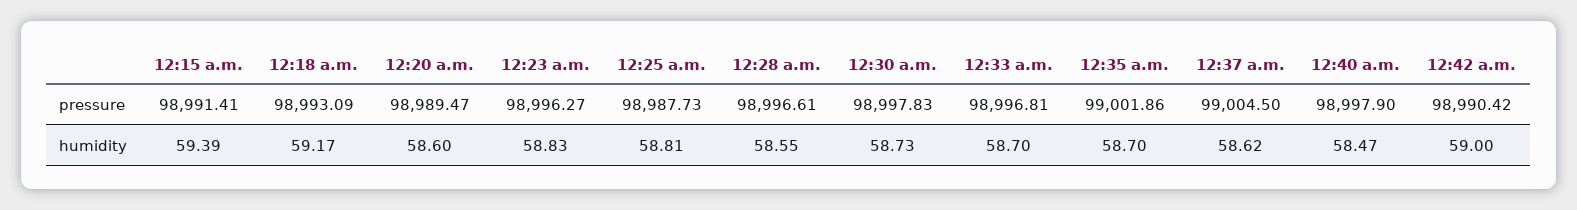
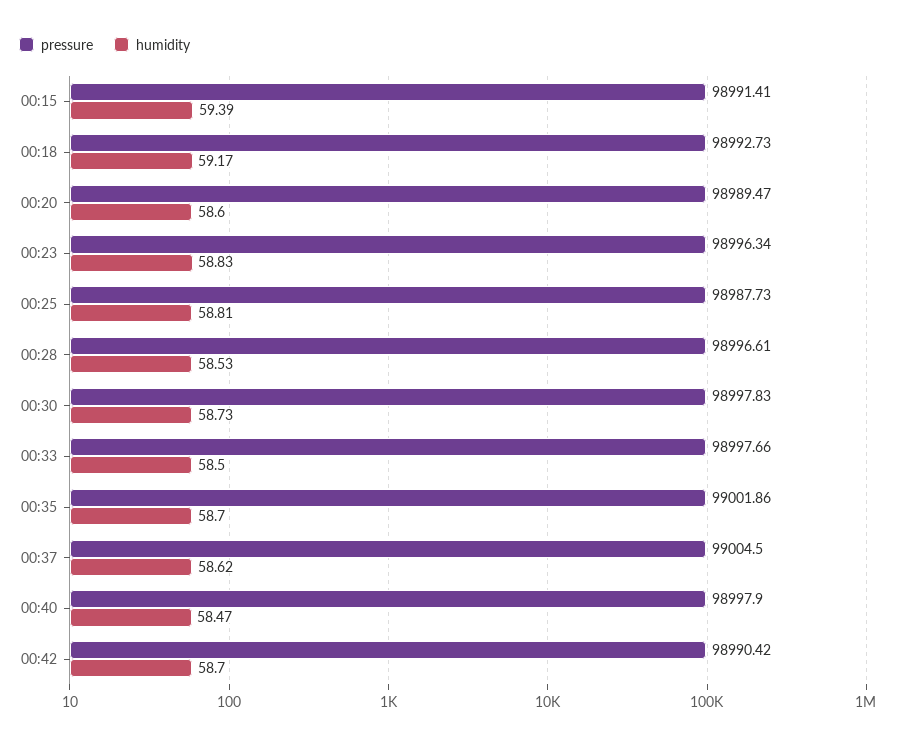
  {
    "pressure": {
      "12:15 a.m.": 98991.41,
-     "12:18 a.m.": 98993.09,
+     "12:18 a.m.": 98992.73,
      "12:20 a.m.": 98989.47,
-     "12:23 a.m.": 98996.27,
+     "12:23 a.m.": 98996.34,
      "12:25 a.m.": 98987.73,
      "12:28 a.m.": 98996.61,
      "12:30 a.m.": 98997.83,
-     "12:33 a.m.": 98996.81,
+     "12:33 a.m.": 98997.66,
      "12:35 a.m.": 99001.86,
      "12:37 a.m.": 99004.5,
      "12:40 a.m.": 98997.9,
      "12:42 a.m.": 98990.42
    },
    "humidity": {
      "12:15 a.m.": 59.39,
      "12:18 a.m.": 59.17,
      "12:20 a.m.": 58.6,
      "12:23 a.m.": 58.83,
      "12:25 a.m.": 58.81,
-     "12:28 a.m.": 58.55,
+     "12:28 a.m.": 58.53,
      "12:30 a.m.": 58.73,
-     "12:33 a.m.": 58.7,
+     "12:33 a.m.": 58.5,
      "12:35 a.m.": 58.7,
      "12:37 a.m.": 58.62,
      "12:40 a.m.": 58.47,
-     "12:42 a.m.": 59
+     "12:42 a.m.": 58.7
    }
  }

